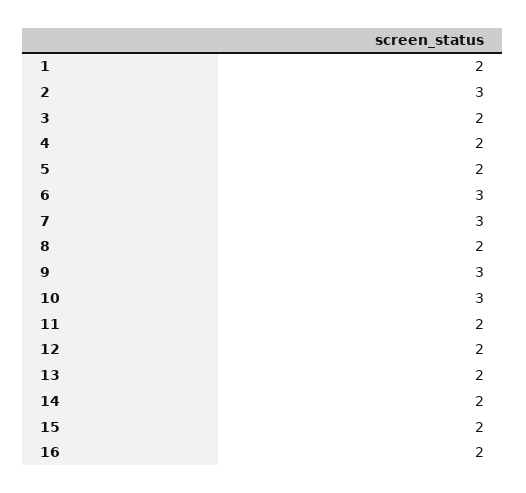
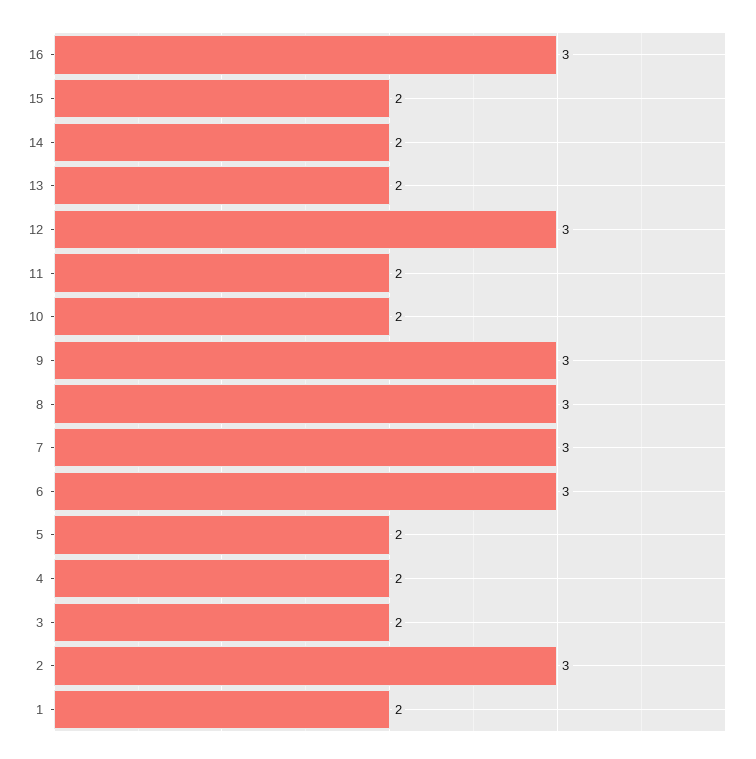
  {
    "1": 2,
    "2": 3,
    "3": 2,
    "4": 2,
    "5": 2,
    "6": 3,
    "7": 3,
-   "8": 2,
+   "8": 3,
    "9": 3,
-   "10": 3,
+   "10": 2,
    "11": 2,
-   "12": 2,
+   "12": 3,
    "13": 2,
    "14": 2,
    "15": 2,
-   "16": 2
+   "16": 3
  }

